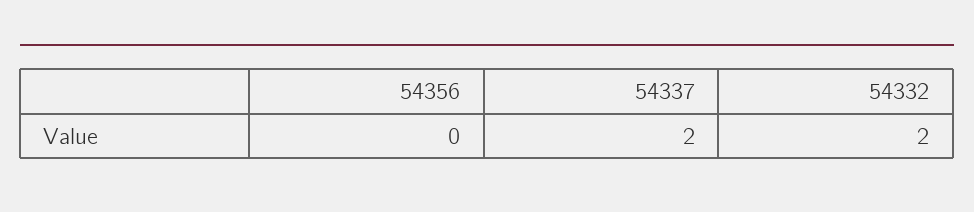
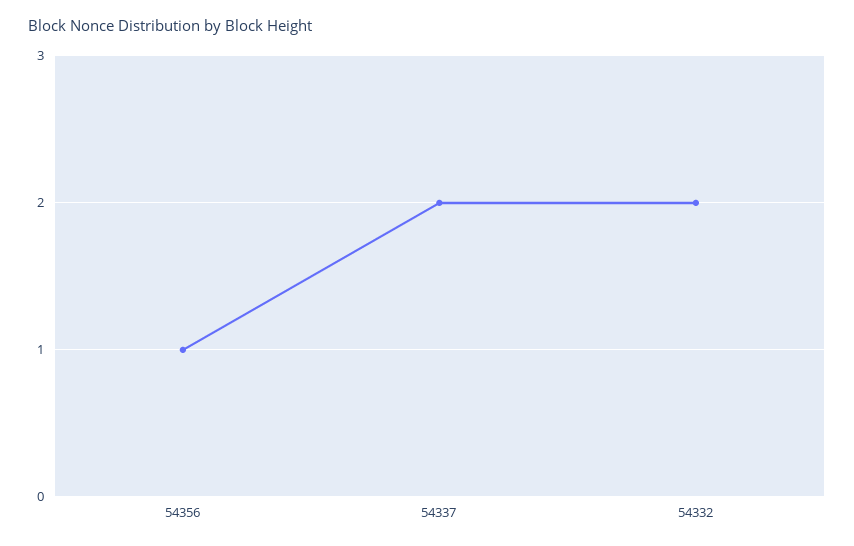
  {
-   "54356": 0,
+   "54356": 1,
    "54337": 2,
    "54332": 2
  }

